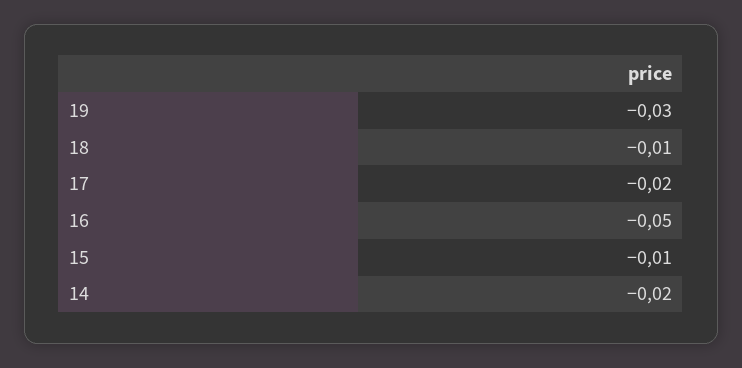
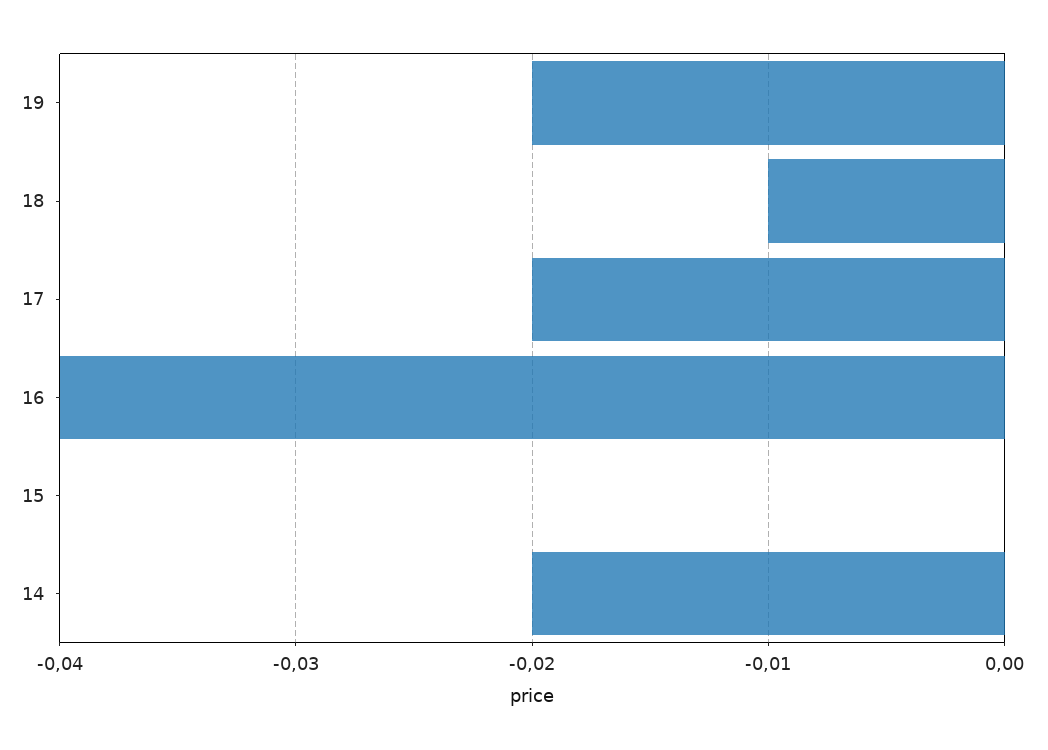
  {
-   "19": -0.03,
+   "19": -0.02,
    "18": -0.01,
    "17": -0.02,
-   "16": -0.05,
+   "16": -0.04,
-   "15": -0.01,
+   "15": 0,
    "14": -0.02
  }

